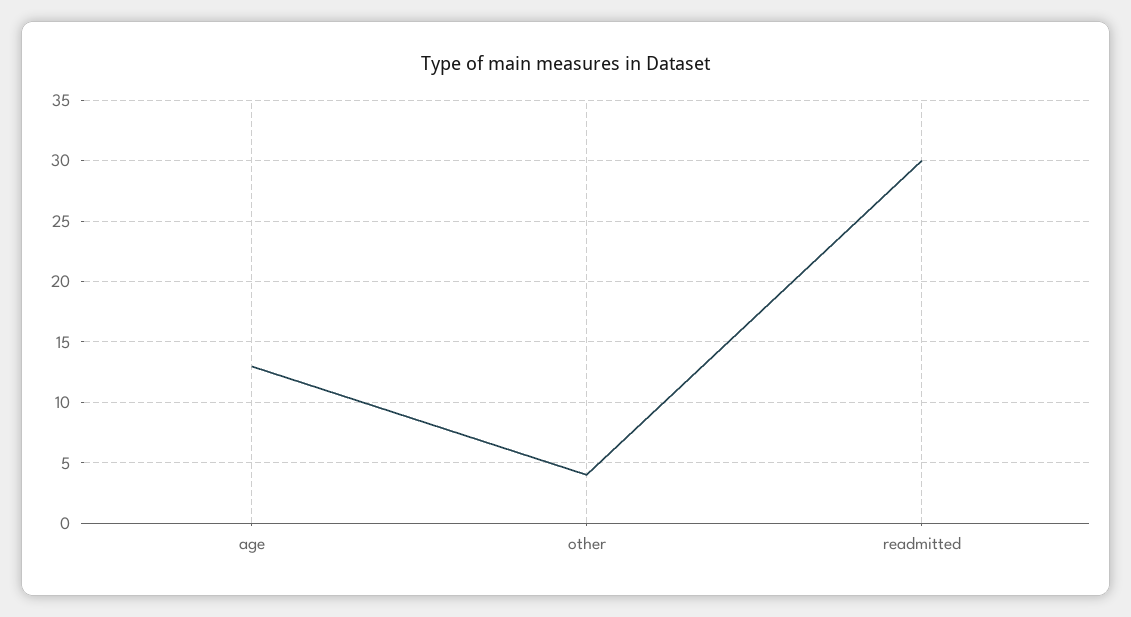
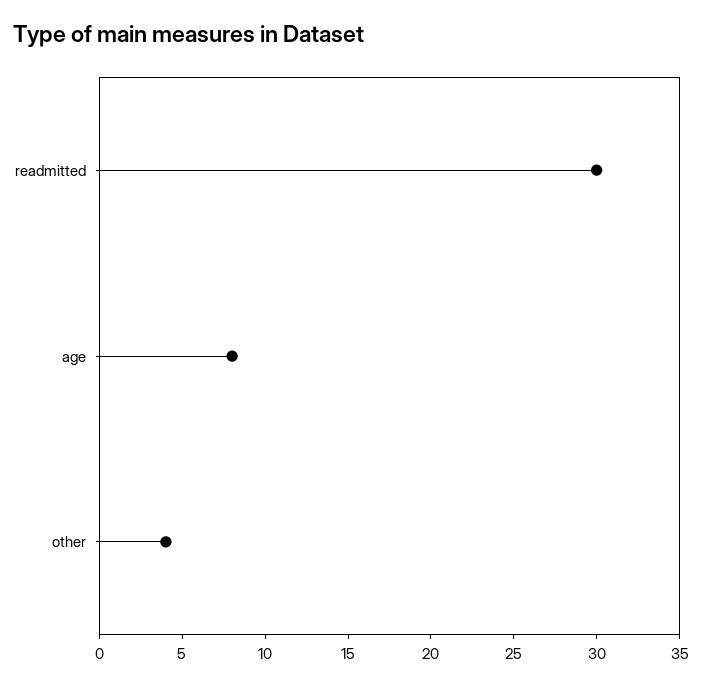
  {
-   "age": 13,
+   "age": 8,
    "other": 4,
    "readmitted": 30
  }

